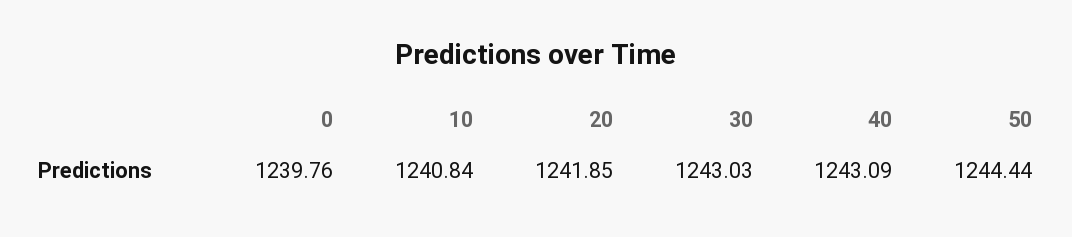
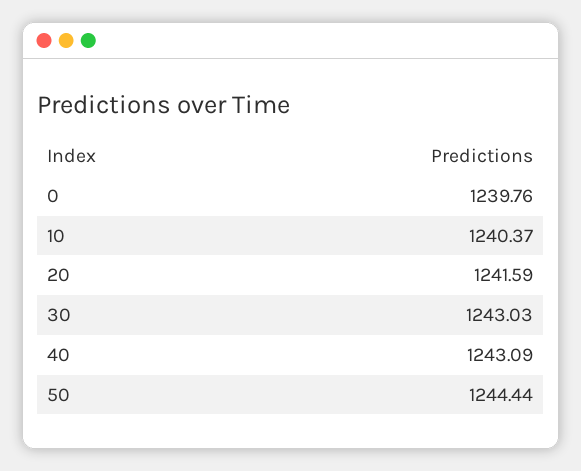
  {
    "0": 1239.76,
-   "10": 1240.84,
+   "10": 1240.37,
-   "20": 1241.85,
+   "20": 1241.59,
    "30": 1243.03,
    "40": 1243.09,
    "50": 1244.44
  }

